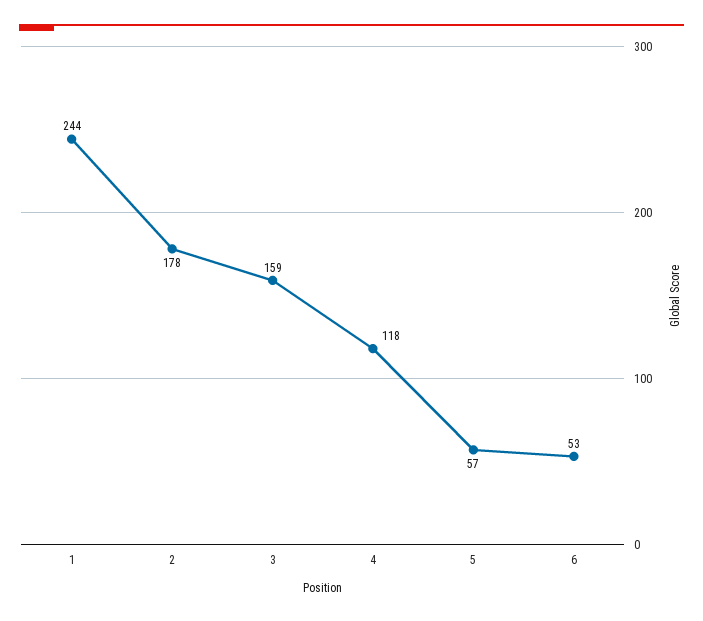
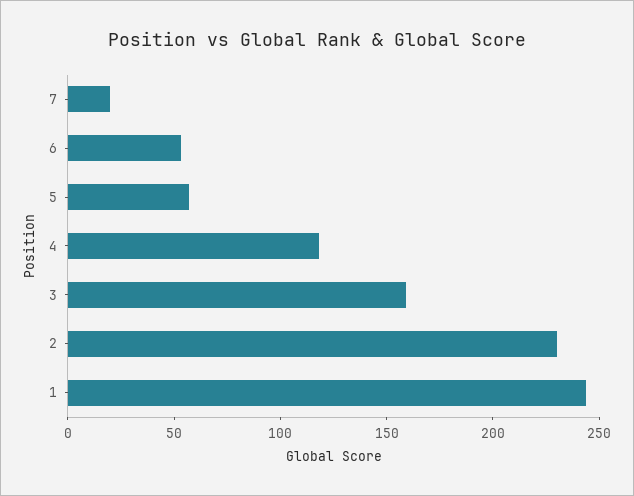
  {
    "1": 244,
-   "2": 178,
+   "2": 230,
    "3": 159,
    "4": 118,
    "5": 57,
-   "6": 53
+   "6": 53,
+   "7": 20
  }

